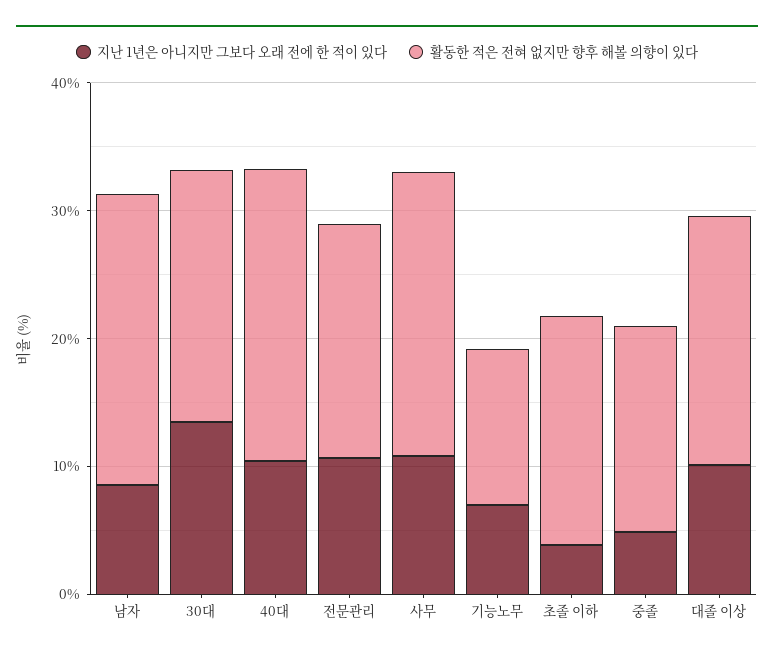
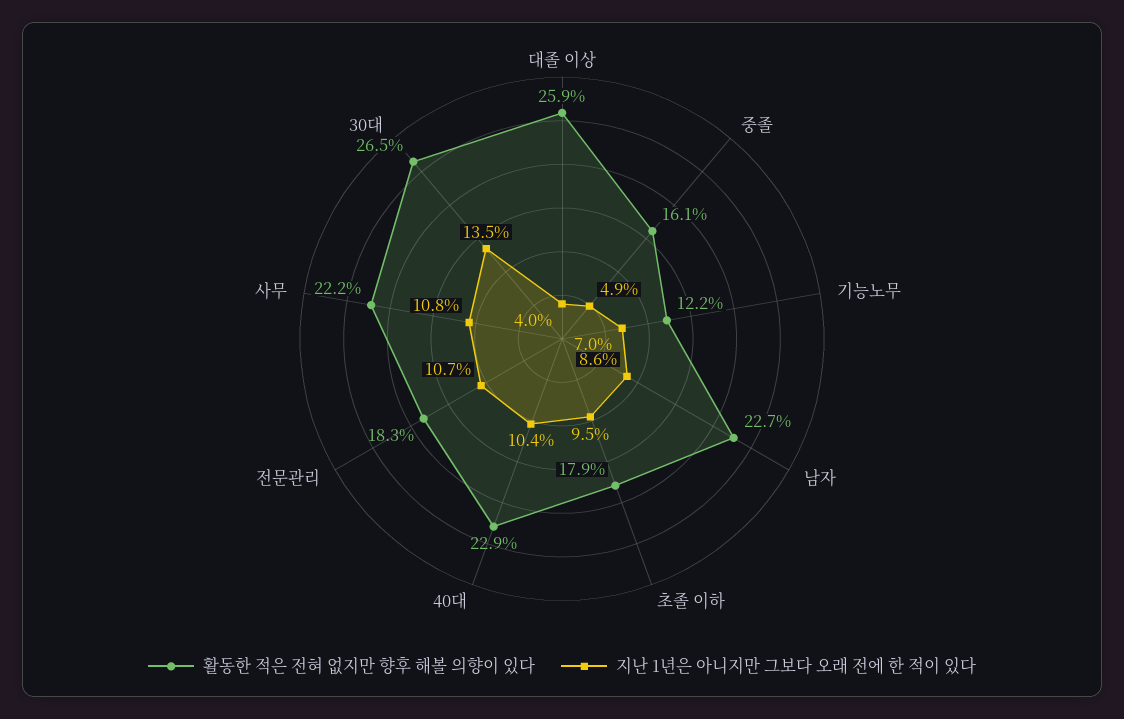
  {
    "지난 1년은 아니지만 그보다 오래 전에 한 적이 있다": {
      "남자": 8.6,
      "30대": 13.5,
      "40대": 10.4,
      "전문관리": 10.7,
      "사무": 10.8,
      "기능노무": 7,
-     "초졸 이하": 4,
+     "초졸 이하": 9.5,
      "중졸": 4.9,
-     "대졸 이상": 10
+     "대졸 이상": 4
    },
    "활동한 적은 전혀 없지만 향후 해볼 의향이 있다": {
      "남자": 22.7,
-     "30대": 20,
+     "30대": 26.5,
      "40대": 22.9,
      "전문관리": 18.3,
      "사무": 22.2,
      "기능노무": 12.2,
      "초졸 이하": 17.9,
      "중졸": 16.1,
-     "대졸 이상": 20
+     "대졸 이상": 25.9
    }
  }

